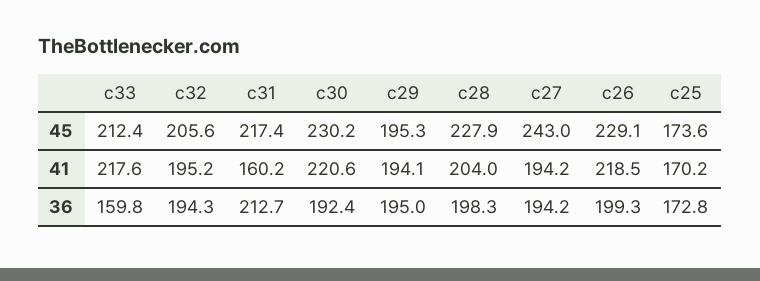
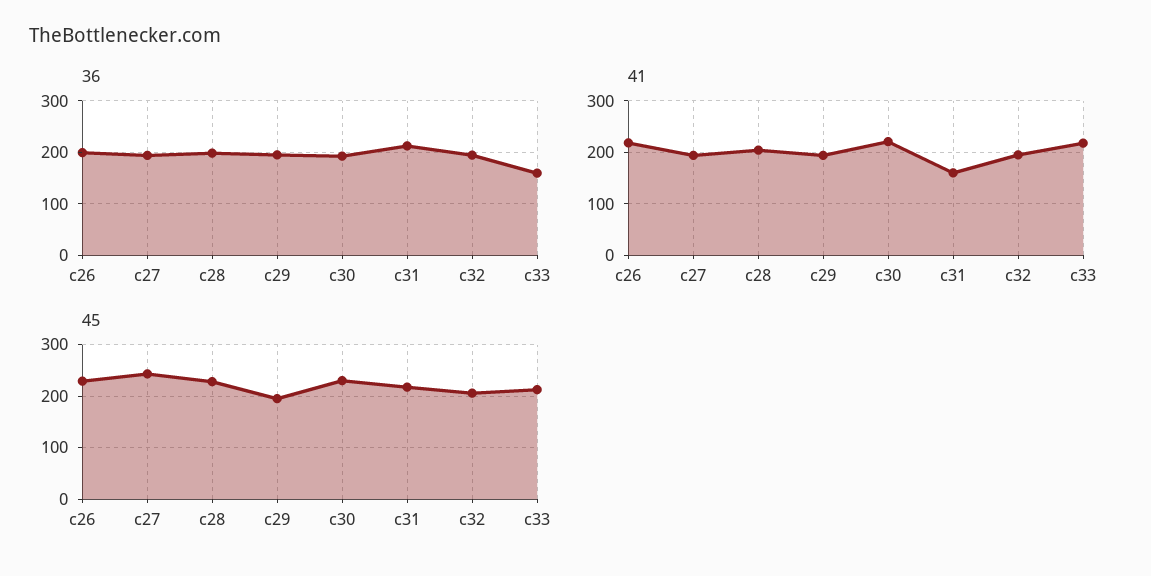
  {
    "45": {
      "c33": 212.4,
      "c32": 205.6,
      "c31": 217.4,
      "c30": 230.2,
      "c29": 195.3,
      "c28": 227.9,
      "c27": 243,
-     "c26": 229.1,
+     "c26": 229.1
-     "c25": 173.6
    },
    "41": {
      "c33": 217.6,
      "c32": 195.2,
      "c31": 160.2,
      "c30": 220.6,
      "c29": 194.1,
      "c28": 204,
      "c27": 194.2,
-     "c26": 218.5,
+     "c26": 218.5
-     "c25": 170.2
    },
    "36": {
      "c33": 159.8,
      "c32": 194.3,
      "c31": 212.7,
      "c30": 192.4,
      "c29": 195,
      "c28": 198.3,
      "c27": 194.2,
-     "c26": 199.3,
+     "c26": 199.3
-     "c25": 172.8
    }
  }

